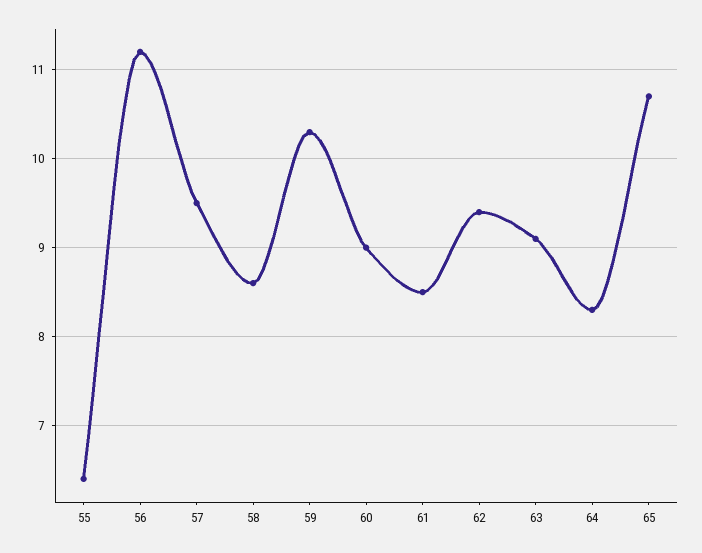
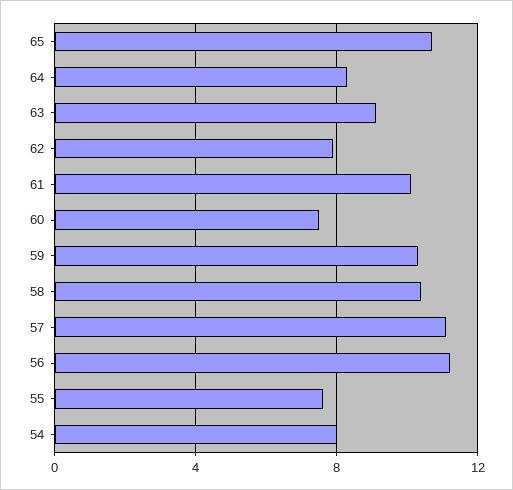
  {
-   "55": 6.4,
+   "55": 7.5,
    "56": 11.2,
-   "57": 9.5,
+   "57": 11,
-   "58": 8.6,
+   "58": 10.5,
    "59": 10.3,
-   "60": 9,
+   "60": 7.5,
-   "61": 8.5,
+   "61": 10,
-   "62": 9.4,
+   "62": 8,
    "63": 9.1,
    "64": 8.3,
-   "65": 10.7
+   "65": 10.7,
+   "54": 8
  }

